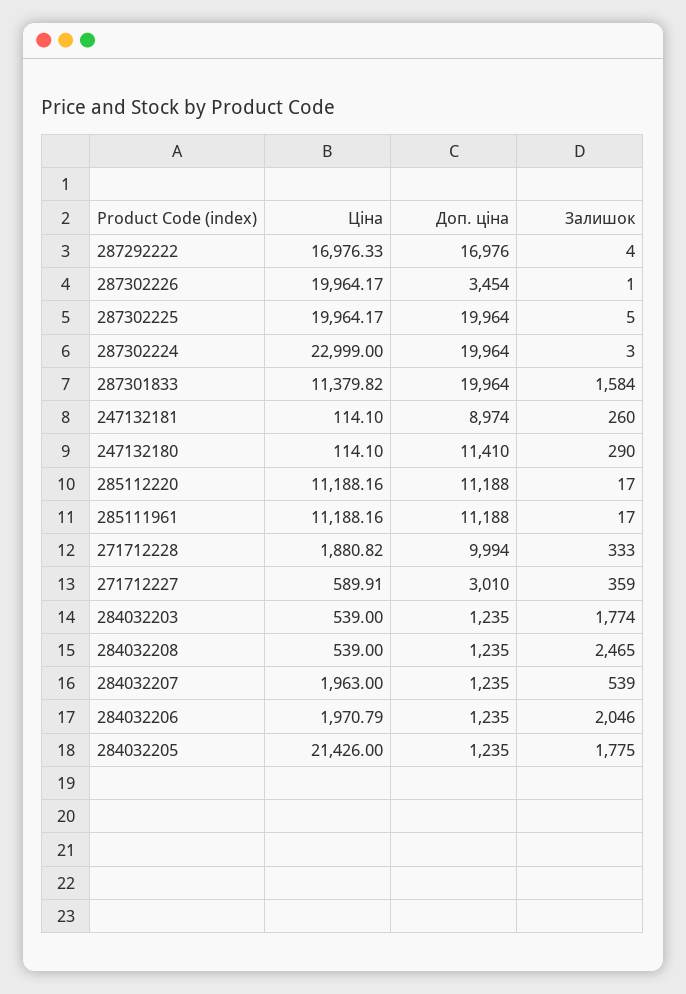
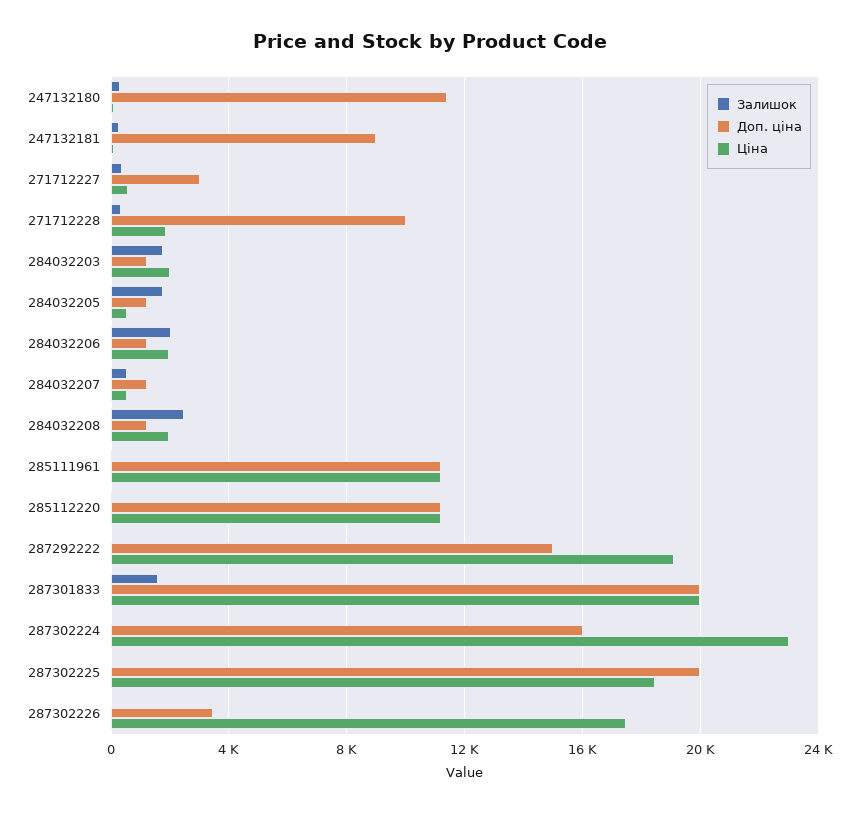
  {
    "Ціна": {
-     "287292222": 16976.33,
+     "287292222": 19000,
-     "287302226": 19964.17,
+     "287302226": 17500,
-     "287302225": 19964.17,
+     "287302225": 18500,
      "287302224": 22999,
-     "287301833": 11379.82,
+     "287301833": 20000,
      "247132181": 114.1,
      "247132180": 114.1,
      "285112220": 11188.16,
      "285111961": 11188.16,
      "271712228": 1880.82,
      "271712227": 589.91,
-     "284032203": 539,
+     "284032203": 2000,
-     "284032208": 539,
+     "284032208": 2000,
-     "284032207": 1963,
+     "284032207": 500,
      "284032206": 1970.79,
-     "284032205": 21426
+     "284032205": 500
    },
    "Доп. ціна": {
-     "287292222": 16976,
+     "287292222": 15000,
      "287302226": 3454,
      "287302225": 19964,
-     "287302224": 19964,
+     "287302224": 16000,
      "287301833": 19964,
      "247132181": 8974,
      "247132180": 11410,
      "285112220": 11188,
      "285111961": 11188,
      "271712228": 9994,
      "271712227": 3010,
      "284032203": 1235,
      "284032208": 1235,
      "284032207": 1235,
      "284032206": 1235,
      "284032205": 1235
    },
    "Залишок": {
      "287292222": 4,
      "287302226": 1,
      "287302225": 5,
      "287302224": 3,
      "287301833": 1584,
      "247132181": 260,
      "247132180": 290,
      "285112220": 17,
      "285111961": 17,
      "271712228": 333,
      "271712227": 359,
      "284032203": 1774,
      "284032208": 2465,
      "284032207": 539,
      "284032206": 2046,
      "284032205": 1775
    }
  }

